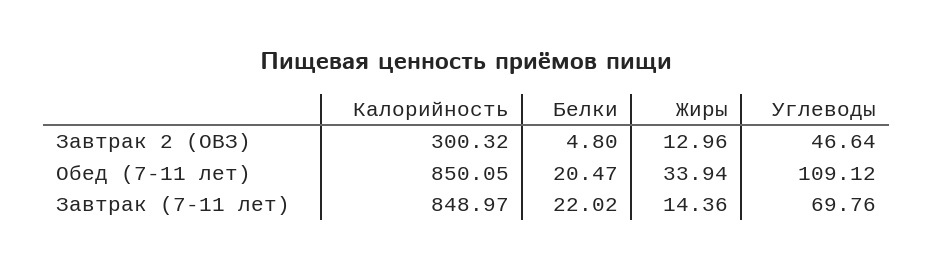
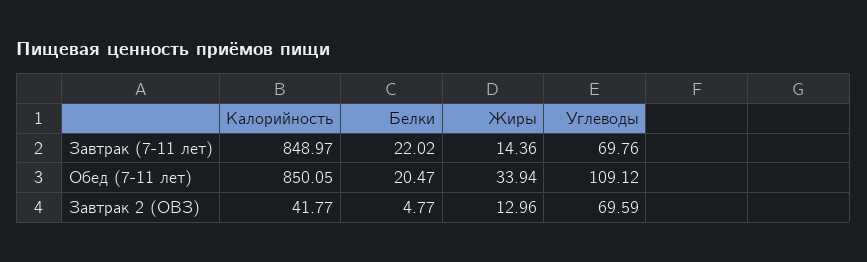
  {
    "Калорийность": {
-     "Завтрак 2 (ОВЗ)": 300.32,
+     "Завтрак 2 (ОВЗ)": 41.77,
      "Обед (7-11 лет)": 850.05,
      "Завтрак (7-11 лет)": 848.97
    },
    "Белки": {
-     "Завтрак 2 (ОВЗ)": 4.8,
+     "Завтрак 2 (ОВЗ)": 4.77,
      "Обед (7-11 лет)": 20.47,
      "Завтрак (7-11 лет)": 22.02
    },
    "Жиры": {
      "Завтрак 2 (ОВЗ)": 12.96,
      "Обед (7-11 лет)": 33.94,
      "Завтрак (7-11 лет)": 14.36
    },
    "Углеводы": {
-     "Завтрак 2 (ОВЗ)": 46.64,
+     "Завтрак 2 (ОВЗ)": 69.59,
      "Обед (7-11 лет)": 109.12,
      "Завтрак (7-11 лет)": 69.76
    }
  }

